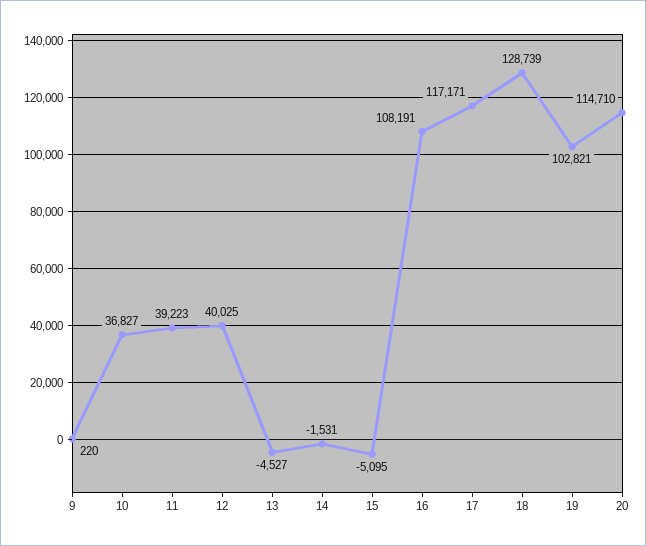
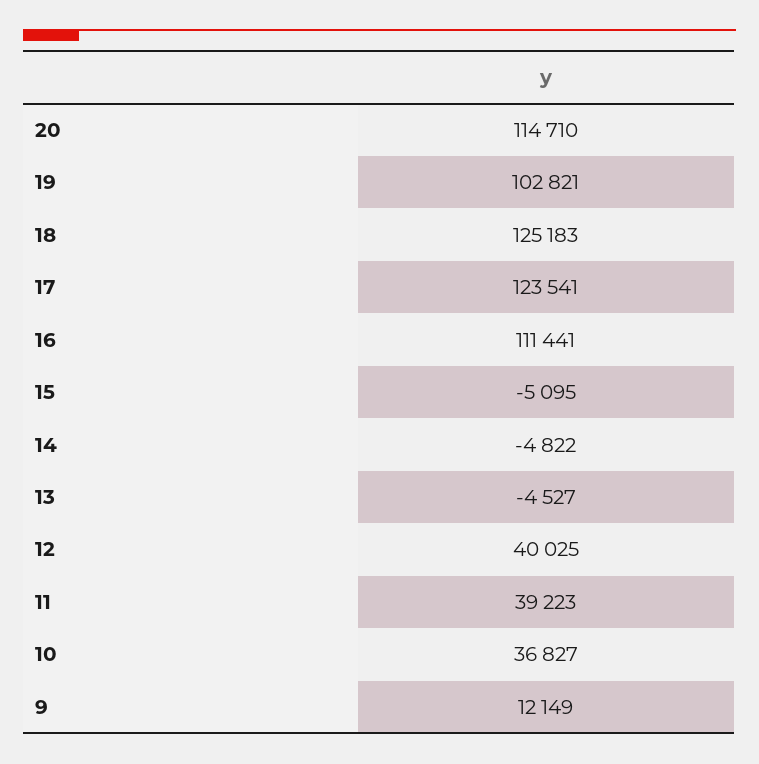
  {
-   "9": 220,
+   "9": 12149,
    "10": 36827,
    "11": 39223,
    "12": 40025,
    "13": -4527,
-   "14": -1531,
+   "14": -4822,
    "15": -5095,
-   "16": 108191,
+   "16": 111441,
-   "17": 117171,
+   "17": 123541,
-   "18": 128739,
+   "18": 125183,
    "19": 102821,
    "20": 114710
  }

